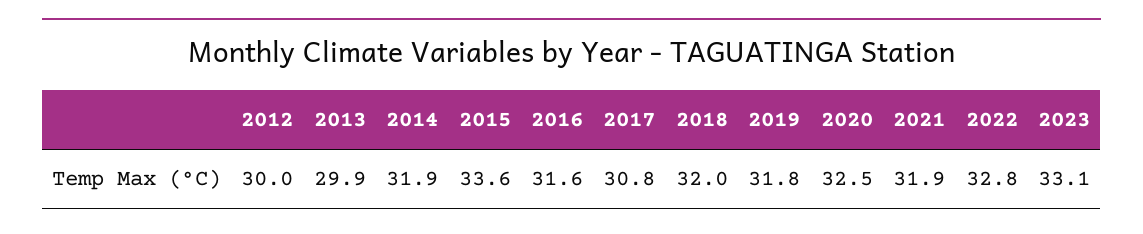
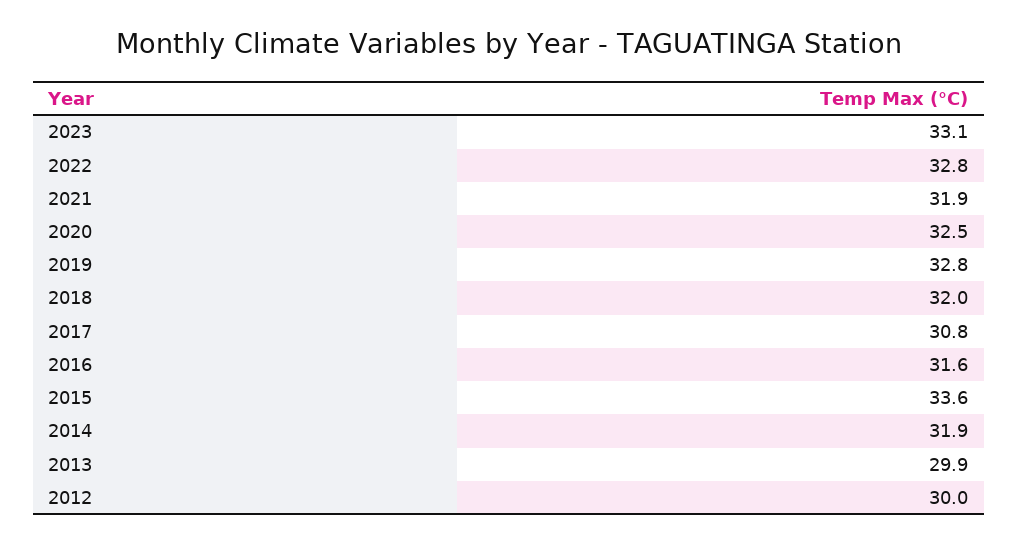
  {
    "2012": 30,
    "2013": 29.9,
    "2014": 31.9,
    "2015": 33.6,
    "2016": 31.6,
    "2017": 30.8,
    "2018": 32,
-   "2019": 31.8,
+   "2019": 32.8,
    "2020": 32.5,
    "2021": 31.9,
    "2022": 32.8,
    "2023": 33.1
  }

